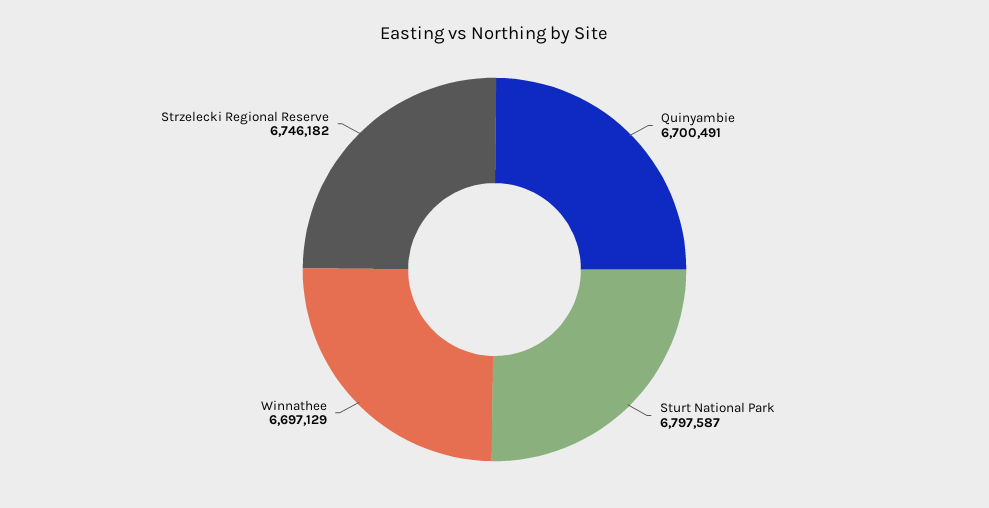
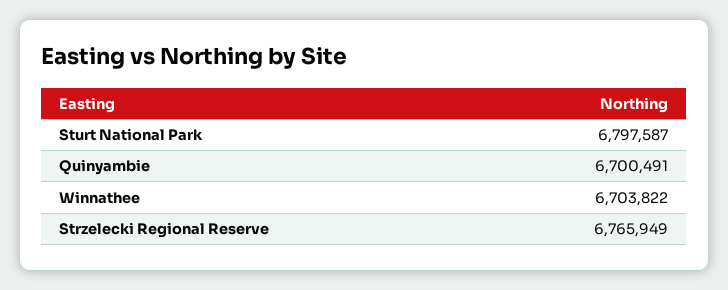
  {
    "Quinyambie": 6700491,
    "Sturt National Park": 6797587,
-   "Winnathee": 6697129,
+   "Winnathee": 6703822,
-   "Strzelecki Regional Reserve": 6746182
+   "Strzelecki Regional Reserve": 6765949
  }

